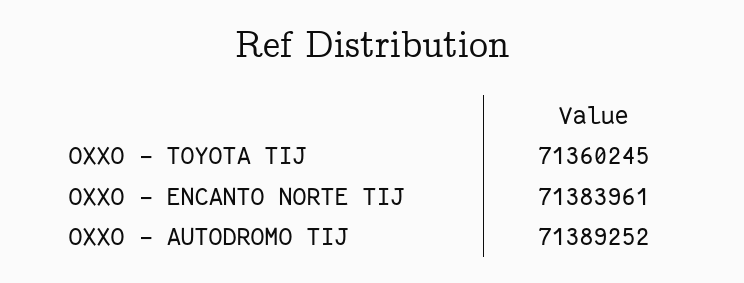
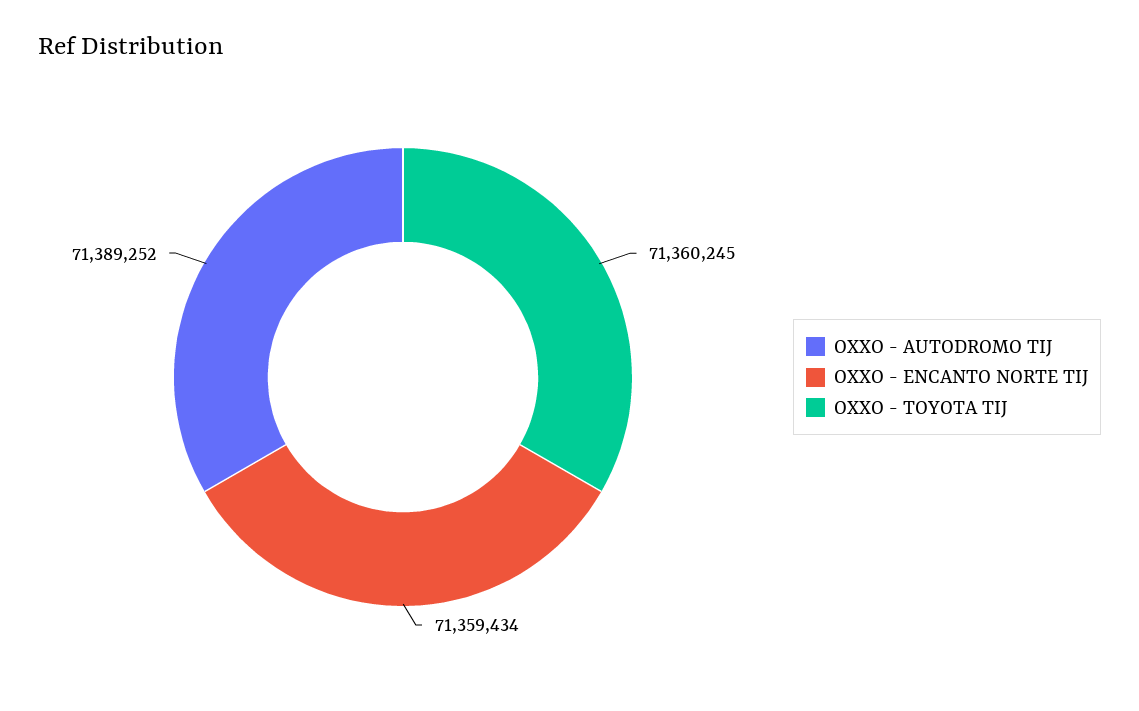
  {
    "OXXO - TOYOTA TIJ": 71360245,
-   "OXXO - ENCANTO NORTE TIJ": 71383961,
+   "OXXO - ENCANTO NORTE TIJ": 71359434,
    "OXXO - AUTODROMO TIJ": 71389252
  }

